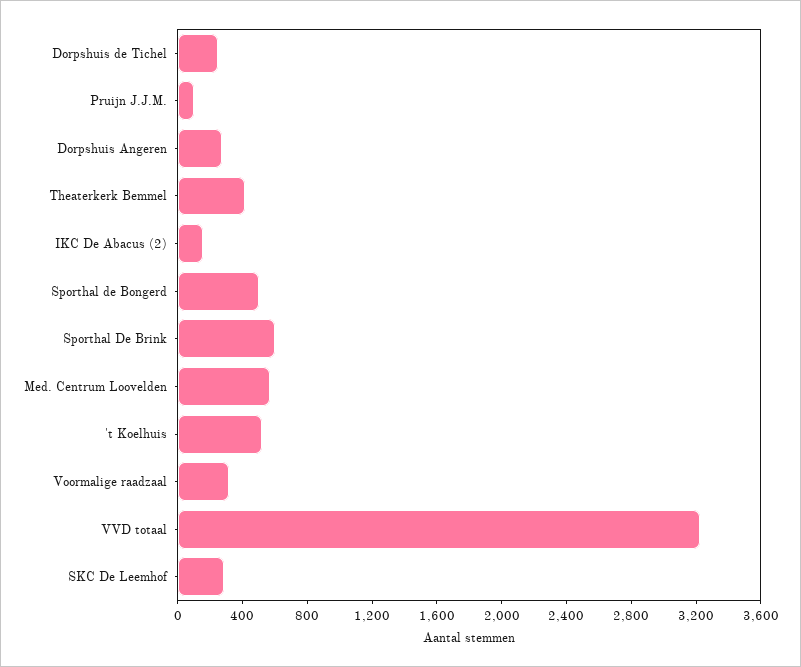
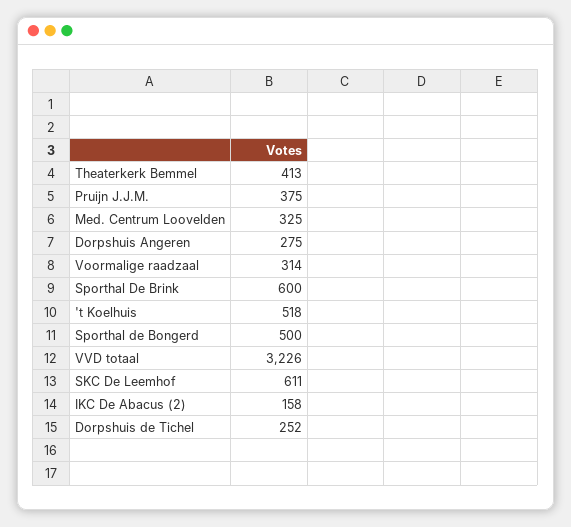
  {
    "Dorpshuis de Tichel": 252,
-   "Pruijn J.J.M.": 100,
+   "Pruijn J.J.M.": 375,
    "Dorpshuis Angeren": 275,
    "Theaterkerk Bemmel": 413,
    "IKC De Abacus (2)": 158,
    "Sporthal de Bongerd": 500,
    "Sporthal De Brink": 600,
-   "Med. Centrum Loovelden": 600,
+   "Med. Centrum Loovelden": 325,
    "'t Koelhuis": 518,
    "Voormalige raadzaal": 314,
    "VVD totaal": 3226,
-   "SKC De Leemhof": 300
+   "SKC De Leemhof": 611
  }

